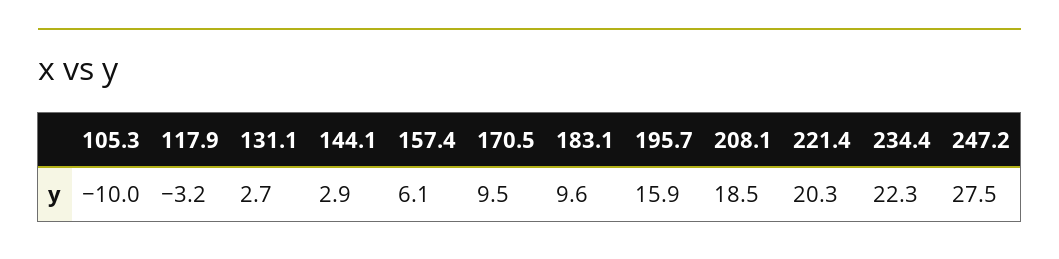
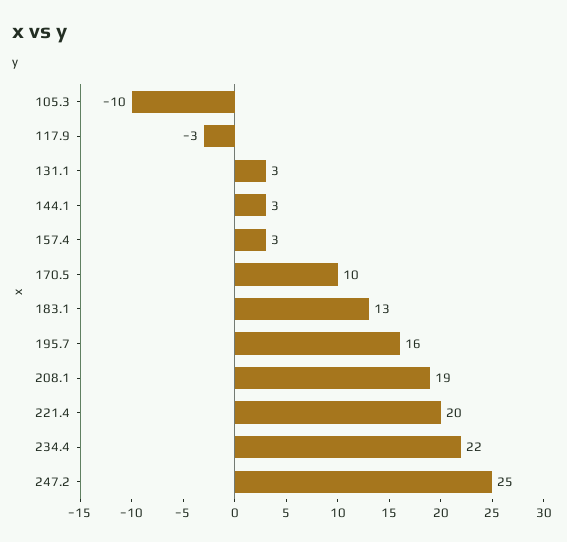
  {
    "105.3": -10,
    "117.9": -3.2,
    "131.1": 2.7,
    "144.1": 2.9,
-   "157.4": 6.1,
+   "157.4": 3,
    "170.5": 9.5,
-   "183.1": 9.6,
+   "183.1": 13,
    "195.7": 15.9,
    "208.1": 18.5,
    "221.4": 20.3,
    "234.4": 22.3,
-   "247.2": 27.5
+   "247.2": 25
  }

